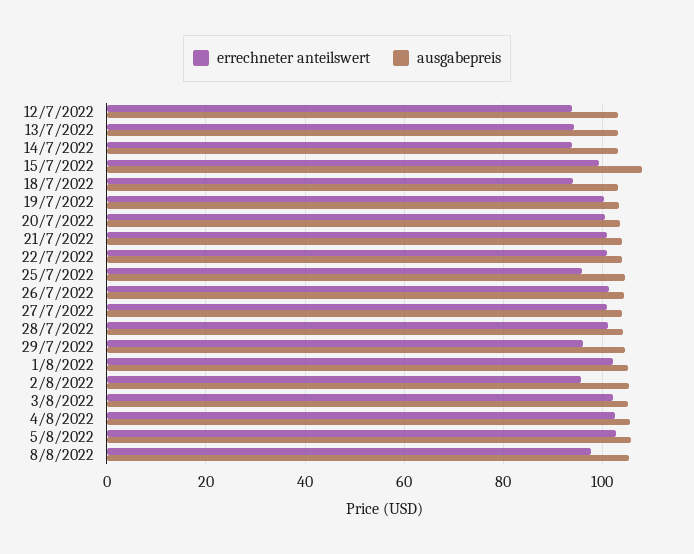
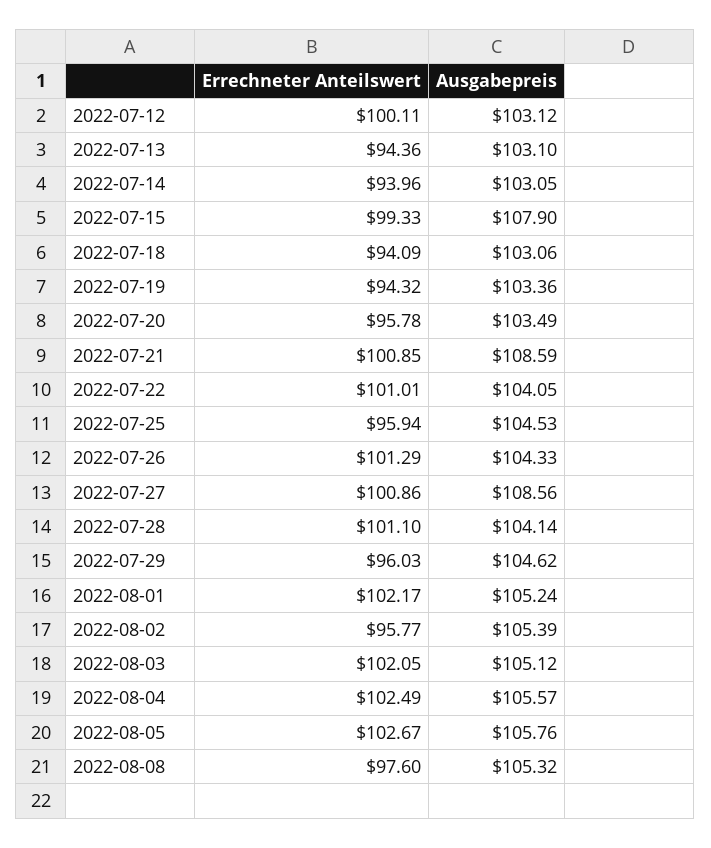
  {
    "errechneter anteilswert": {
-     "12/7/2022": 94,
+     "12/7/2022": 100.11,
      "13/7/2022": 94.36,
      "14/7/2022": 93.96,
      "15/7/2022": 99.33,
      "18/7/2022": 94.09,
-     "19/7/2022": 100,
+     "19/7/2022": 94.32,
-     "20/7/2022": 100,
+     "20/7/2022": 95.78,
      "21/7/2022": 100.85,
      "22/7/2022": 101.01,
      "25/7/2022": 95.94,
      "26/7/2022": 101.29,
      "27/7/2022": 100.86,
      "28/7/2022": 101.1,
      "29/7/2022": 96.03,
      "1/8/2022": 102.17,
      "2/8/2022": 95.77,
      "3/8/2022": 102.05,
      "4/8/2022": 102.49,
      "5/8/2022": 102.67,
      "8/8/2022": 97.6
    },
    "ausgabepreis": {
      "12/7/2022": 103.12,
      "13/7/2022": 103.1,
      "14/7/2022": 103.05,
      "15/7/2022": 107.9,
      "18/7/2022": 103.06,
      "19/7/2022": 103.36,
      "20/7/2022": 103.49,
-     "21/7/2022": 104,
+     "21/7/2022": 108.59,
      "22/7/2022": 104.05,
      "25/7/2022": 104.53,
      "26/7/2022": 104.33,
-     "27/7/2022": 104,
+     "27/7/2022": 108.56,
      "28/7/2022": 104.14,
      "29/7/2022": 104.62,
      "1/8/2022": 105.24,
      "2/8/2022": 105.39,
      "3/8/2022": 105.12,
      "4/8/2022": 105.57,
      "5/8/2022": 105.76,
      "8/8/2022": 105.32
    }
  }

